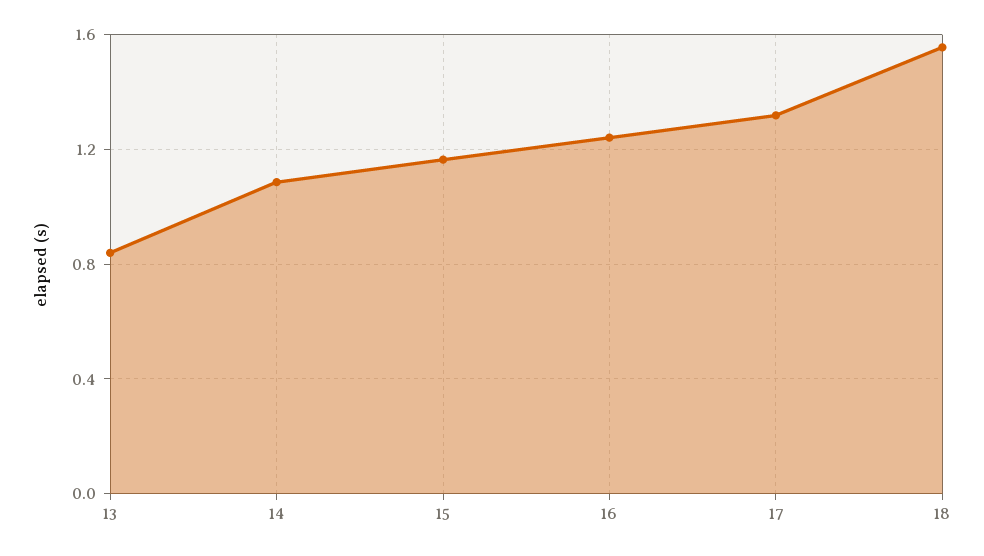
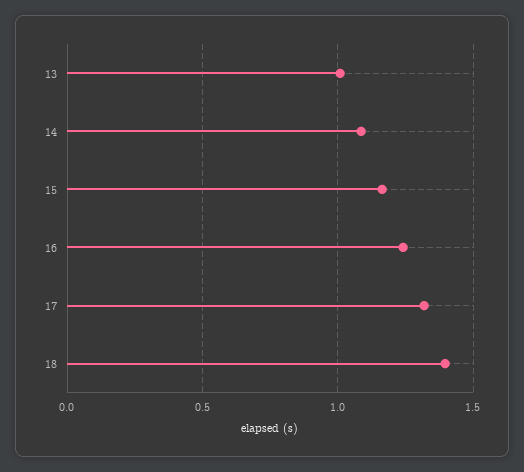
  {
-   "13": 0.85,
+   "13": 1,
    "14": 1.1,
    "15": 1.15,
    "16": 1.25,
    "17": 1.3,
-   "18": 1.55
+   "18": 1.4
  }

